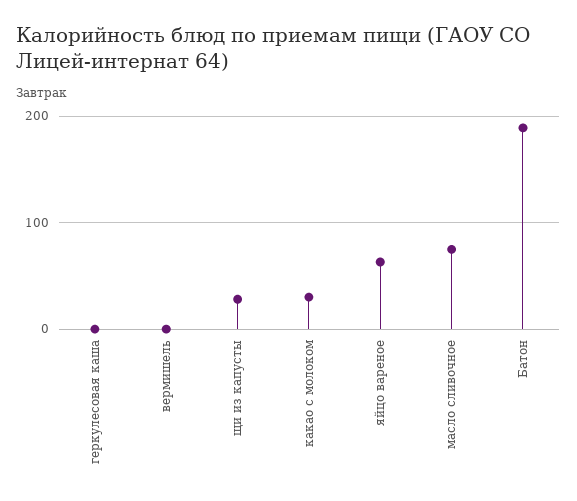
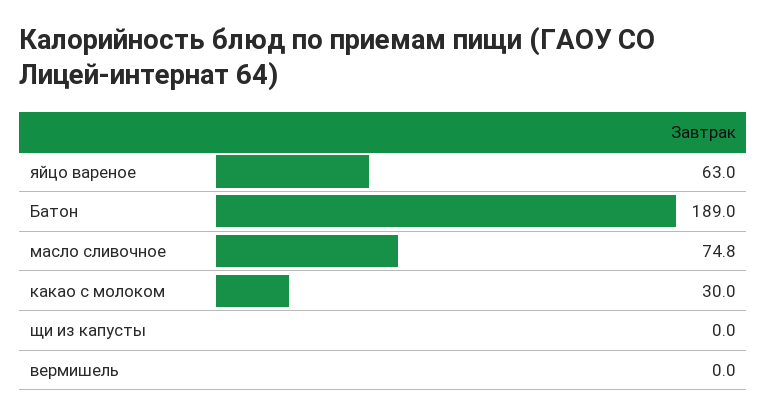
  {
-   "геркулесовая каша": 0,
    "вермишель": 0,
-   "щи из капусты": 30,
+   "щи из капусты": 0,
    "какао с молоком": 30,
    "яйцо вареное": 63,
    "масло сливочное": 74.8,
    "Батон": 189
  }

